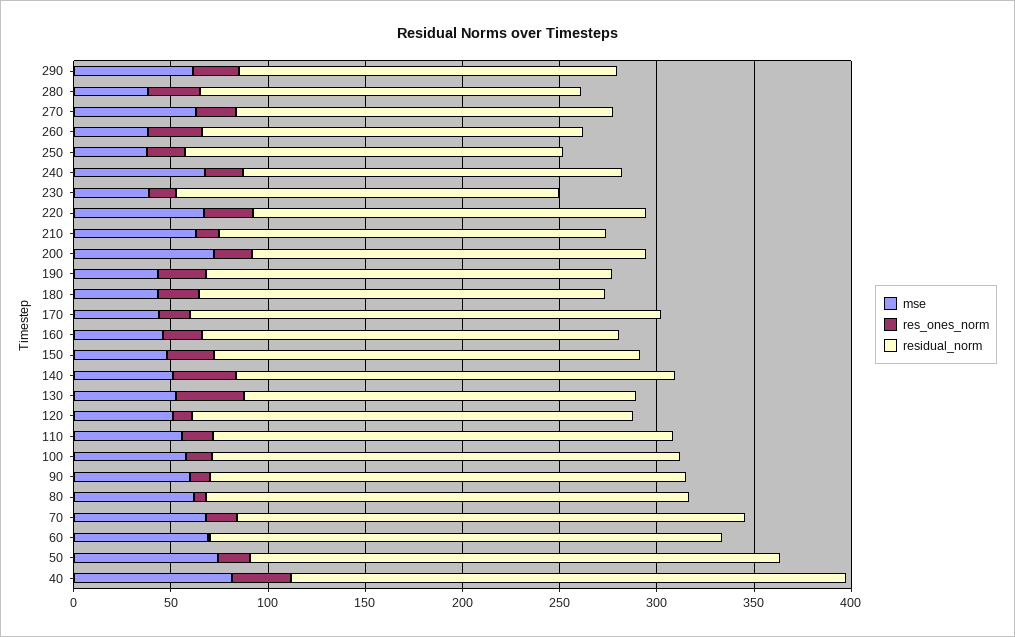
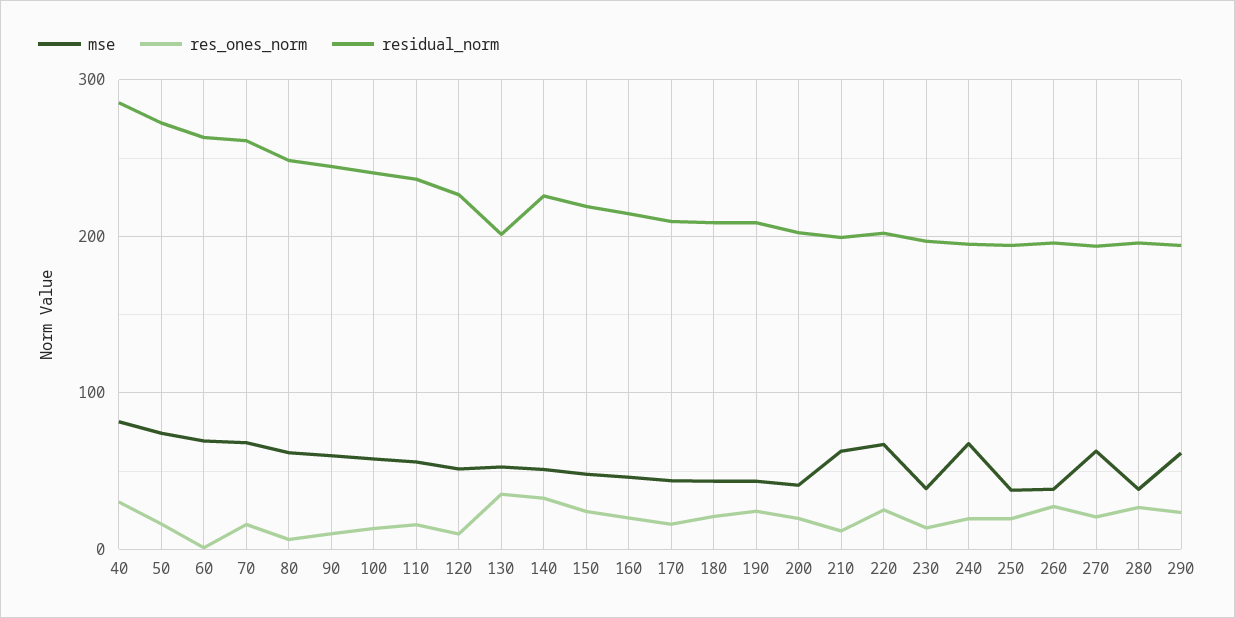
  {
    "mse": {
      "290": 60,
      "280": 40,
      "270": 60,
      "260": 40,
      "250": 40,
      "240": 70,
      "230": 40,
      "220": 70,
      "210": 60,
-     "200": 70,
+     "200": 40,
      "190": 40,
      "180": 40,
      "170": 40,
      "160": 50,
      "150": 50,
      "140": 50,
      "130": 50,
      "120": 50,
      "110": 60,
      "100": 60,
      "90": 60,
      "80": 60,
      "70": 70,
      "60": 70,
      "50": 70,
      "40": 80
    },
    "res_ones_norm": {
      "290": 20,
      "280": 30,
      "270": 20,
      "260": 30,
      "250": 20,
      "240": 20,
      "230": 10,
      "220": 30,
      "210": 10,
      "200": 20,
      "190": 20,
      "180": 20,
      "170": 20,
      "160": 20,
      "150": 20,
      "140": 30,
      "130": 40,
      "120": 10,
      "110": 20,
      "100": 10,
      "90": 10,
      "80": 10,
      "70": 20,
      "60": 0,
      "50": 20,
      "40": 30
    },
    "residual_norm": {
      "290": 190,
      "280": 200,
      "270": 190,
      "260": 200,
      "250": 190,
      "240": 200,
      "230": 200,
      "220": 200,
      "210": 200,
      "200": 200,
      "190": 210,
      "180": 210,
-     "170": 240,
+     "170": 210,
      "160": 210,
      "150": 220,
      "140": 230,
      "130": 200,
      "120": 230,
      "110": 240,
      "100": 240,
      "90": 240,
      "80": 250,
      "70": 260,
      "60": 260,
      "50": 270,
      "40": 290
    }
  }

